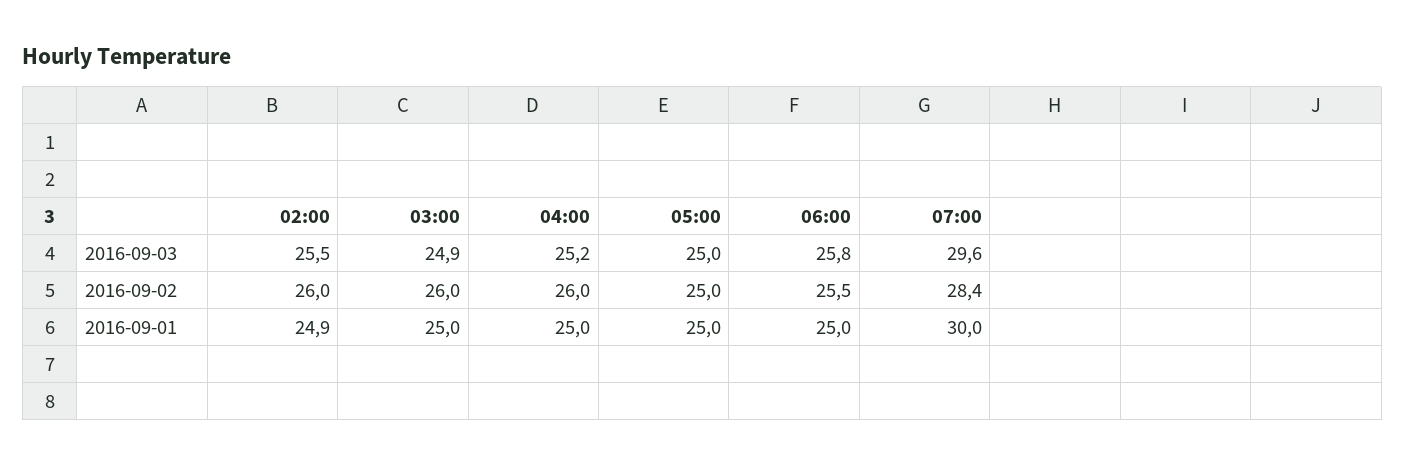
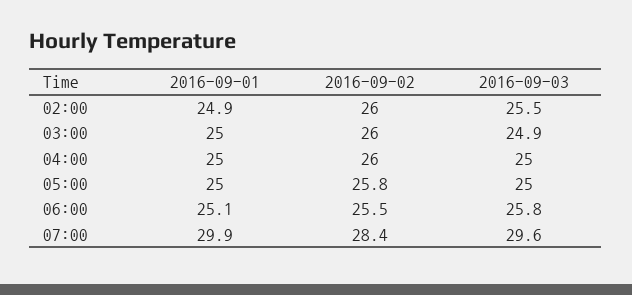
  {
    "02:00": {
      "2016-09-03": 25.5,
      "2016-09-02": 26,
      "2016-09-01": 24.9
    },
    "03:00": {
      "2016-09-03": 24.9,
      "2016-09-02": 26,
      "2016-09-01": 25
    },
    "04:00": {
-     "2016-09-03": 25.2,
+     "2016-09-03": 25,
      "2016-09-02": 26,
      "2016-09-01": 25
    },
    "05:00": {
      "2016-09-03": 25,
-     "2016-09-02": 25,
+     "2016-09-02": 25.8,
      "2016-09-01": 25
    },
    "06:00": {
      "2016-09-03": 25.8,
      "2016-09-02": 25.5,
-     "2016-09-01": 25
+     "2016-09-01": 25.1
    },
    "07:00": {
      "2016-09-03": 29.6,
      "2016-09-02": 28.4,
-     "2016-09-01": 30
+     "2016-09-01": 29.9
    }
  }

